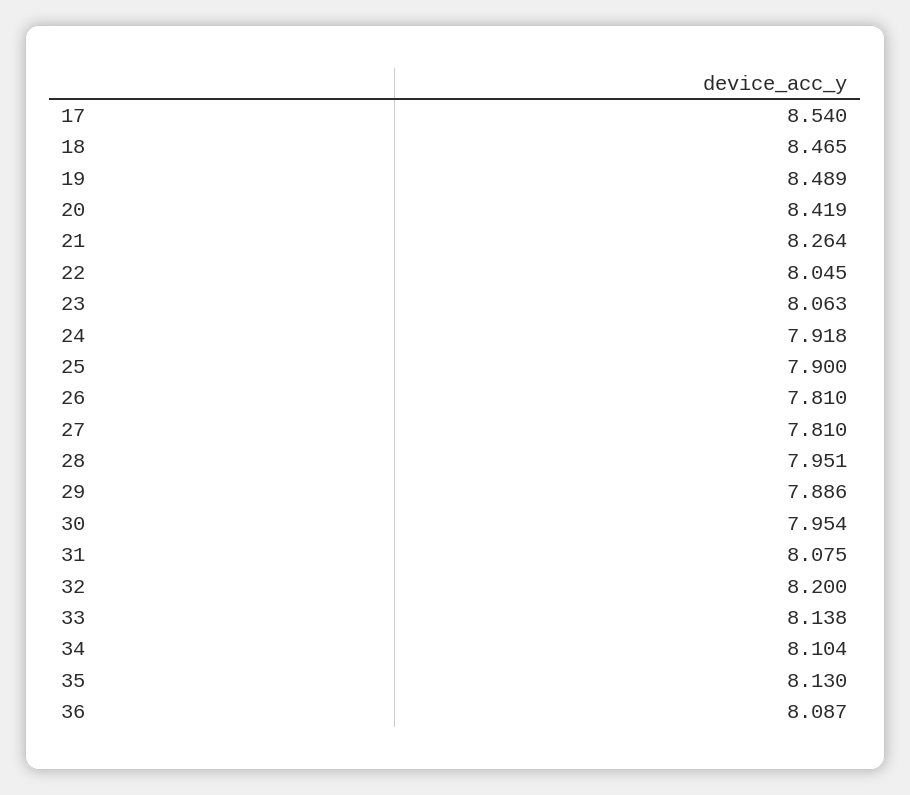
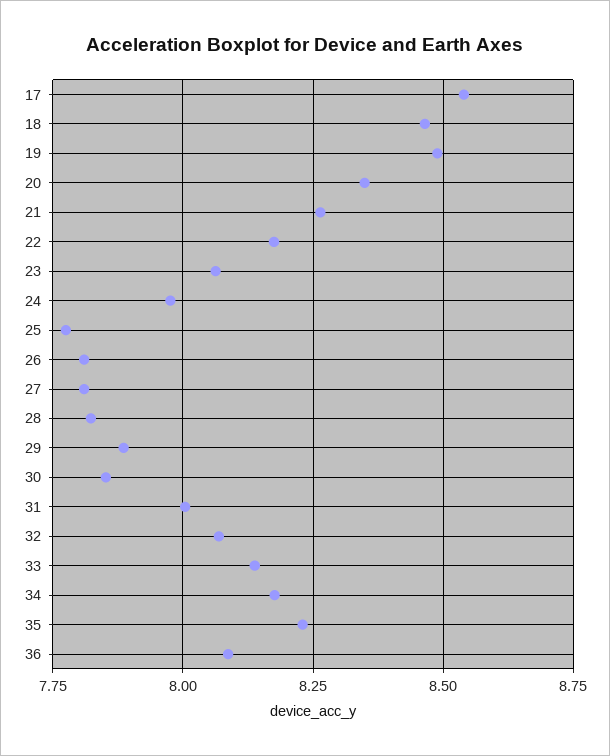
  {
    "17": 8.54,
    "18": 8.465,
    "19": 8.489,
-   "20": 8.419,
+   "20": 8.35,
    "21": 8.264,
-   "22": 8.045,
+   "22": 8.175,
    "23": 8.063,
-   "24": 7.918,
+   "24": 7.975,
-   "25": 7.9,
+   "25": 7.775,
    "26": 7.81,
    "27": 7.81,
-   "28": 7.951,
+   "28": 7.825,
    "29": 7.886,
-   "30": 7.954,
+   "30": 7.85,
-   "31": 8.075,
+   "31": 8,
-   "32": 8.2,
+   "32": 8.075,
    "33": 8.138,
-   "34": 8.104,
+   "34": 8.175,
-   "35": 8.13,
+   "35": 8.225,
    "36": 8.087
  }

